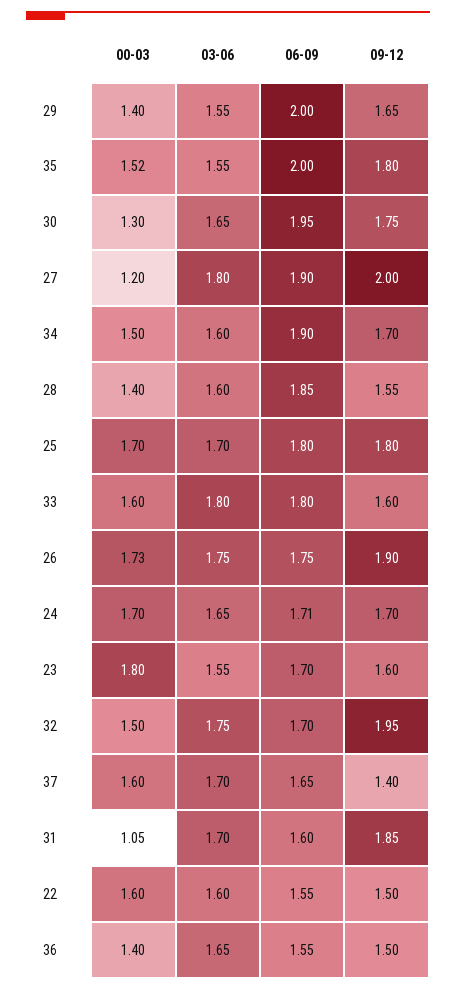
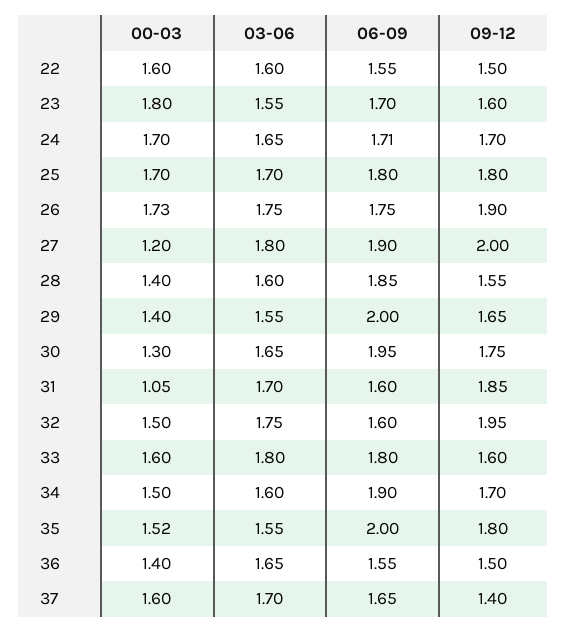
  {
    "00-03": {
      "29": 1.4,
      "35": 1.52,
      "30": 1.3,
      "27": 1.2,
      "34": 1.5,
      "28": 1.4,
      "25": 1.7,
      "33": 1.6,
      "26": 1.73,
      "24": 1.7,
      "23": 1.8,
      "32": 1.5,
      "37": 1.6,
      "31": 1.05,
      "22": 1.6,
      "36": 1.4
    },
    "03-06": {
      "29": 1.55,
      "35": 1.55,
      "30": 1.65,
      "27": 1.8,
      "34": 1.6,
      "28": 1.6,
      "25": 1.7,
      "33": 1.8,
      "26": 1.75,
      "24": 1.65,
      "23": 1.55,
      "32": 1.75,
      "37": 1.7,
      "31": 1.7,
      "22": 1.6,
      "36": 1.65
    },
    "06-09": {
      "29": 2,
      "35": 2,
      "30": 1.95,
      "27": 1.9,
      "34": 1.9,
      "28": 1.85,
      "25": 1.8,
      "33": 1.8,
      "26": 1.75,
      "24": 1.71,
      "23": 1.7,
-     "32": 1.7,
+     "32": 1.6,
      "37": 1.65,
      "31": 1.6,
      "22": 1.55,
      "36": 1.55
    },
    "09-12": {
      "29": 1.65,
      "35": 1.8,
      "30": 1.75,
      "27": 2,
      "34": 1.7,
      "28": 1.55,
      "25": 1.8,
      "33": 1.6,
      "26": 1.9,
      "24": 1.7,
      "23": 1.6,
      "32": 1.95,
      "37": 1.4,
      "31": 1.85,
      "22": 1.5,
      "36": 1.5
    }
  }

